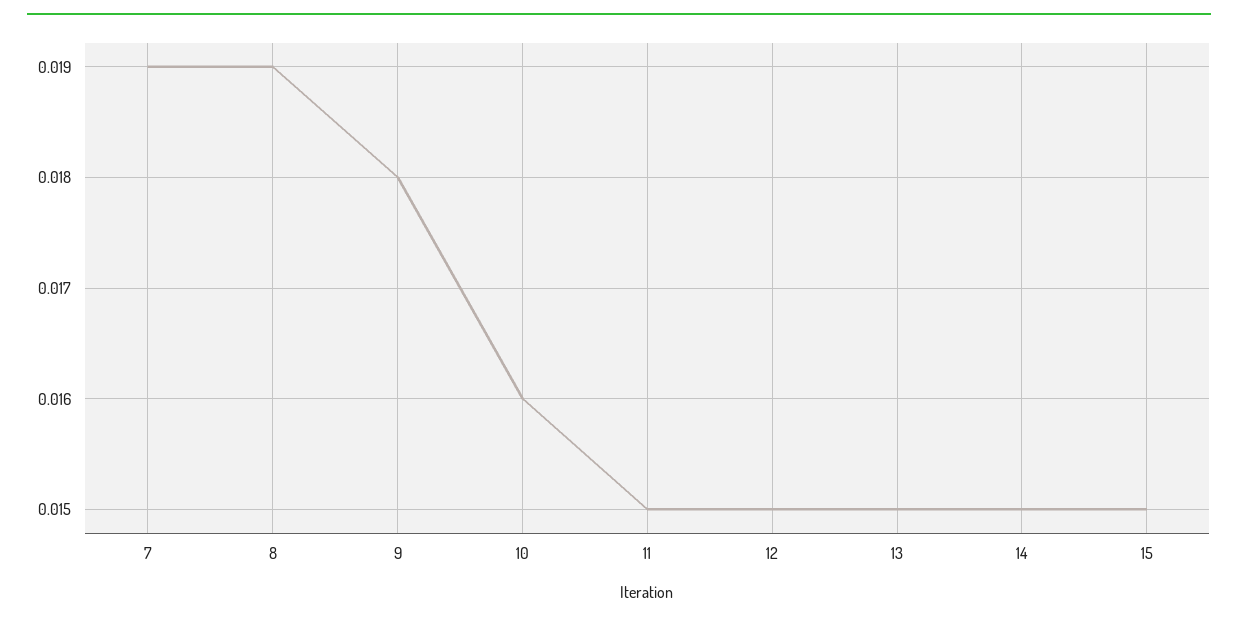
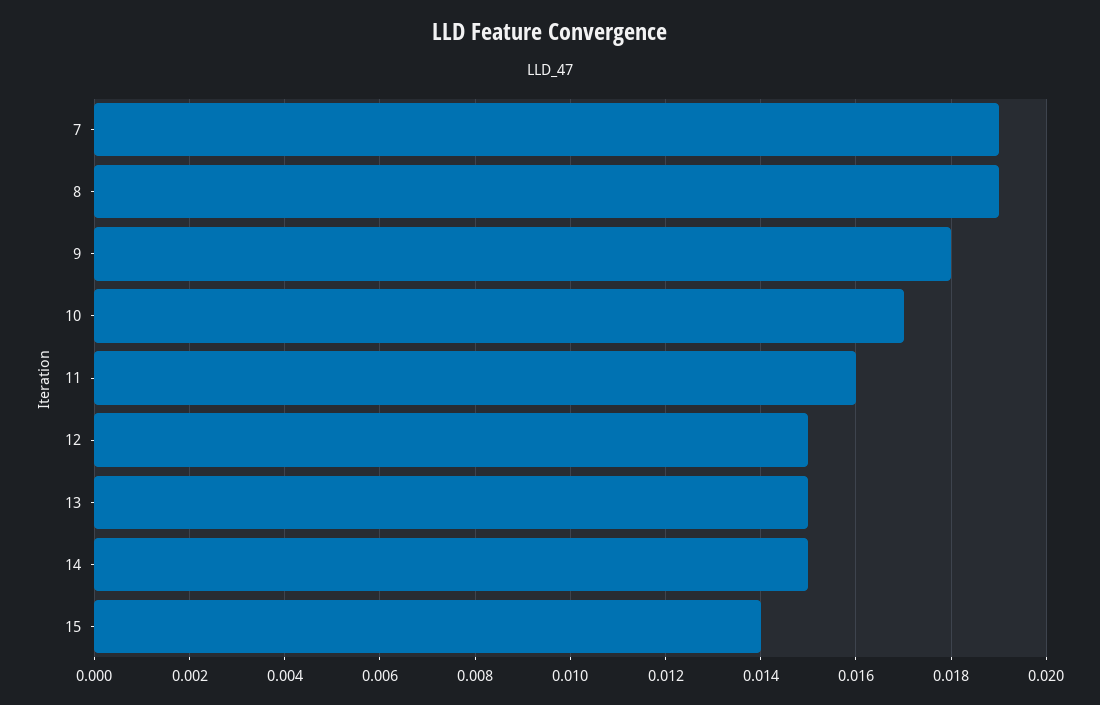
  {
    "7": 0.019,
    "8": 0.019,
    "9": 0.018,
-   "10": 0.016,
+   "10": 0.017,
-   "11": 0.015,
+   "11": 0.016,
    "12": 0.015,
    "13": 0.015,
    "14": 0.015,
-   "15": 0.015
+   "15": 0.014
  }

